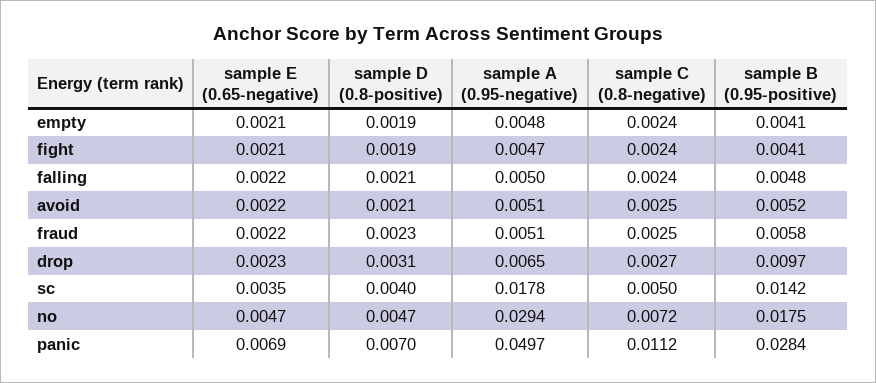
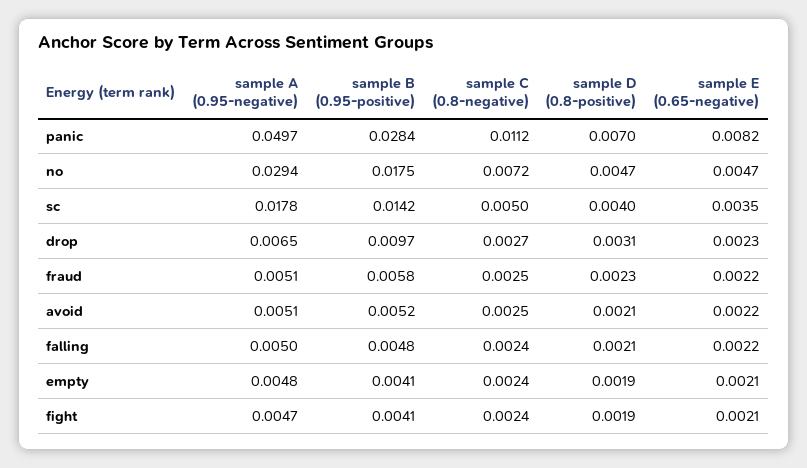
  {
    "sample E (0.65-negative)": {
      "empty": 0.0021,
      "fight": 0.0021,
      "falling": 0.0022,
      "avoid": 0.0022,
      "fraud": 0.0022,
      "drop": 0.0023,
      "sc": 0.0035,
      "no": 0.0047,
-     "panic": 0.0069
+     "panic": 0.0082
    },
    "sample D (0.8-positive)": {
      "empty": 0.0019,
      "fight": 0.0019,
      "falling": 0.0021,
      "avoid": 0.0021,
      "fraud": 0.0023,
      "drop": 0.0031,
      "sc": 0.004,
      "no": 0.0047,
      "panic": 0.007
    },
    "sample A (0.95-negative)": {
      "empty": 0.0048,
      "fight": 0.0047,
      "falling": 0.005,
      "avoid": 0.0051,
      "fraud": 0.0051,
      "drop": 0.0065,
      "sc": 0.0178,
      "no": 0.0294,
      "panic": 0.0497
    },
    "sample C (0.8-negative)": {
      "empty": 0.0024,
      "fight": 0.0024,
      "falling": 0.0024,
      "avoid": 0.0025,
      "fraud": 0.0025,
      "drop": 0.0027,
      "sc": 0.005,
      "no": 0.0072,
      "panic": 0.0112
    },
    "sample B (0.95-positive)": {
      "empty": 0.0041,
      "fight": 0.0041,
      "falling": 0.0048,
      "avoid": 0.0052,
      "fraud": 0.0058,
      "drop": 0.0097,
      "sc": 0.0142,
      "no": 0.0175,
      "panic": 0.0284
    }
  }

